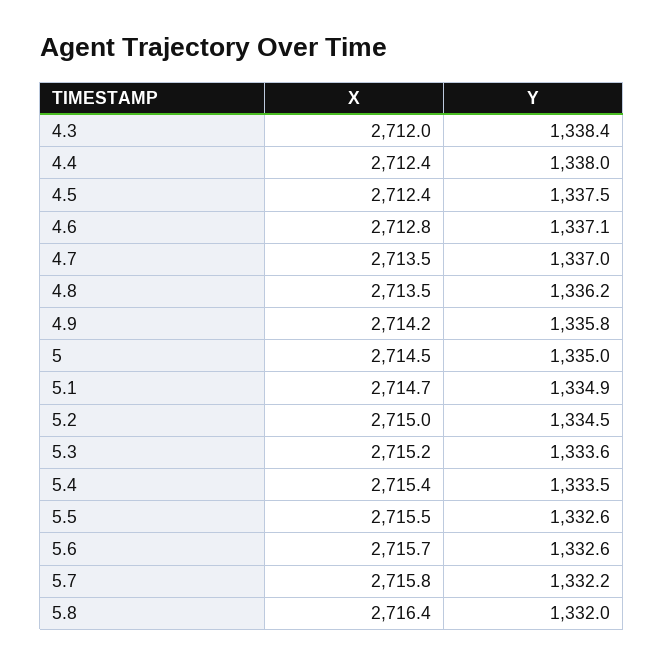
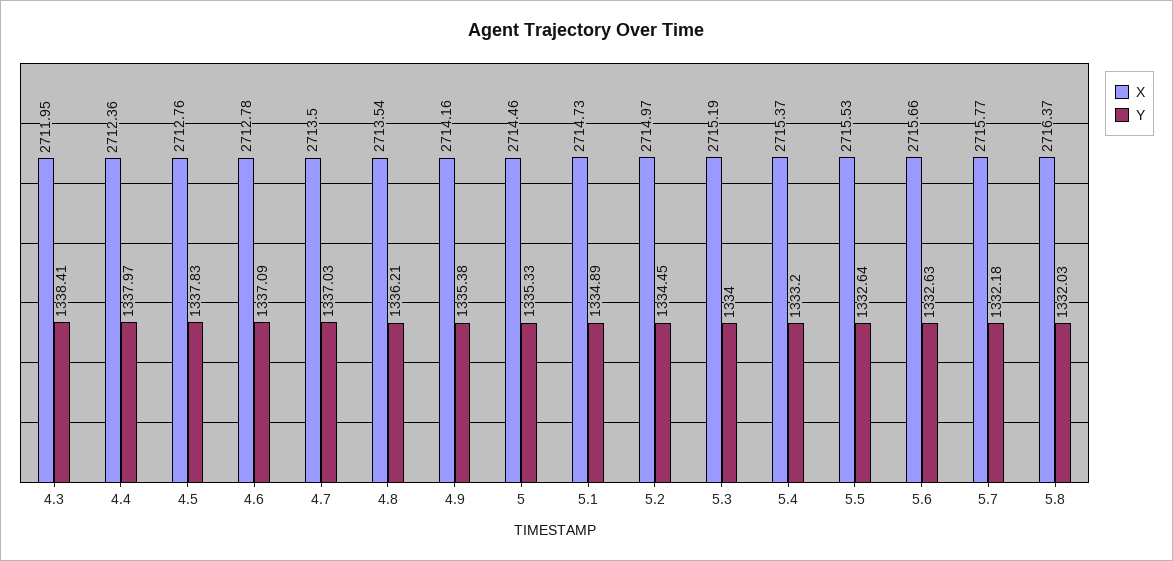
  {
    "X": {
      "4.3": 2711.95,
      "4.4": 2712.36,
-     "4.5": 2712.4,
+     "4.5": 2712.76,
      "4.6": 2712.78,
      "4.7": 2713.5,
      "4.8": 2713.54,
      "4.9": 2714.16,
      "5": 2714.46,
      "5.1": 2714.73,
      "5.2": 2714.97,
      "5.3": 2715.19,
      "5.4": 2715.37,
      "5.5": 2715.53,
      "5.6": 2715.66,
      "5.7": 2715.77,
      "5.8": 2716.37
    },
    "Y": {
      "4.3": 1338.41,
      "4.4": 1337.97,
-     "4.5": 1337.5,
+     "4.5": 1337.83,
      "4.6": 1337.09,
      "4.7": 1337.03,
      "4.8": 1336.21,
-     "4.9": 1335.8,
+     "4.9": 1335.38,
-     "5": 1335,
+     "5": 1335.33,
      "5.1": 1334.89,
      "5.2": 1334.45,
-     "5.3": 1333.6,
+     "5.3": 1334,
-     "5.4": 1333.5,
+     "5.4": 1333.2,
      "5.5": 1332.64,
      "5.6": 1332.63,
      "5.7": 1332.18,
      "5.8": 1332.03
    }
  }

